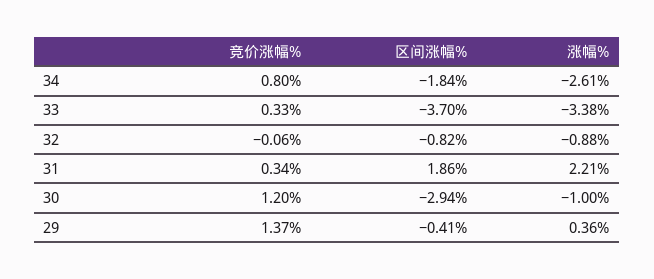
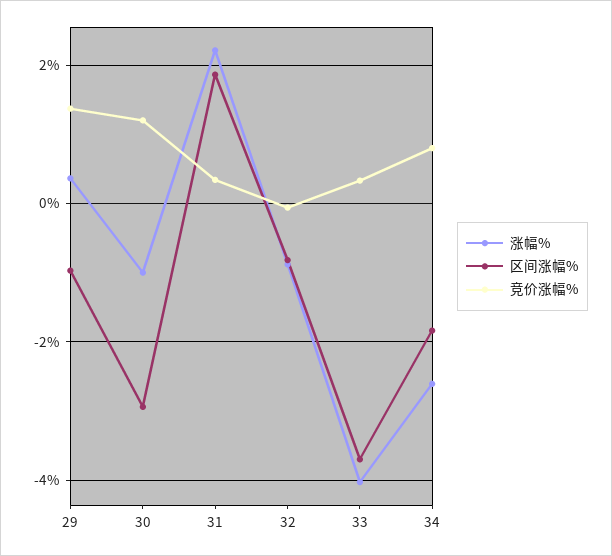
  {
    "竞价涨幅%": {
      "34": 0.8,
      "33": 0.33,
      "32": -0.06,
      "31": 0.34,
      "30": 1.2,
      "29": 1.37
    },
    "区间涨幅%": {
      "34": -1.84,
      "33": -3.7,
      "32": -0.82,
      "31": 1.86,
      "30": -2.94,
-     "29": -0.41
+     "29": -1
    },
    "涨幅%": {
      "34": -2.61,
-     "33": -3.38,
+     "33": -4,
      "32": -0.88,
      "31": 2.21,
      "30": -1,
      "29": 0.36
    }
  }

